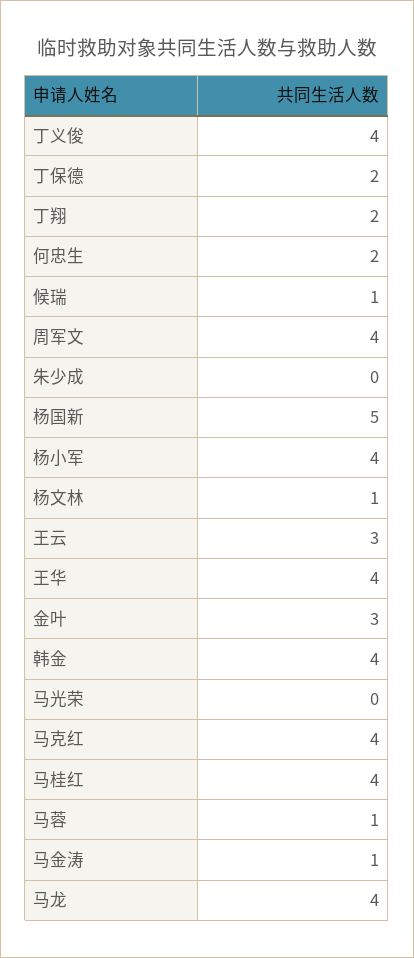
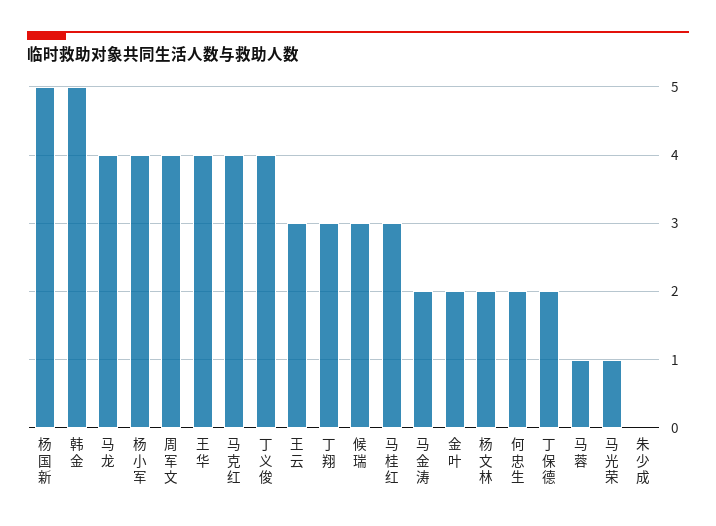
  {
    "丁义俊": 4,
    "丁保德": 2,
-   "丁翔": 2,
+   "丁翔": 3,
    "何忠生": 2,
-   "候瑞": 1,
+   "候瑞": 3,
    "周军文": 4,
    "朱少成": 0,
    "杨国新": 5,
    "杨小军": 4,
-   "杨文林": 1,
+   "杨文林": 2,
    "王云": 3,
    "王华": 4,
-   "金叶": 3,
+   "金叶": 2,
-   "韩金": 4,
+   "韩金": 5,
-   "马光荣": 0,
+   "马光荣": 1,
    "马克红": 4,
-   "马桂红": 4,
+   "马桂红": 3,
    "马蓉": 1,
-   "马金涛": 1,
+   "马金涛": 2,
    "马龙": 4
  }

